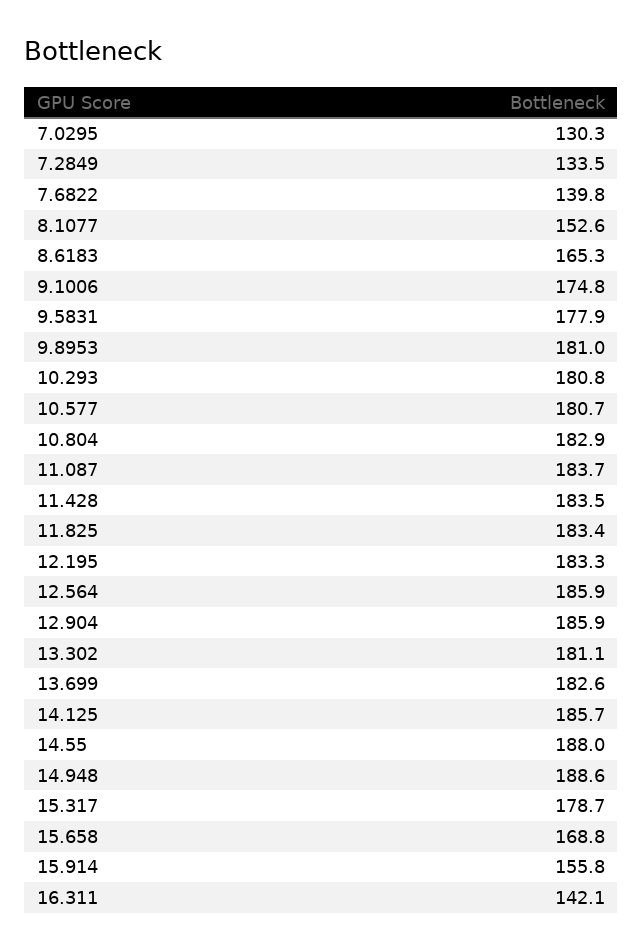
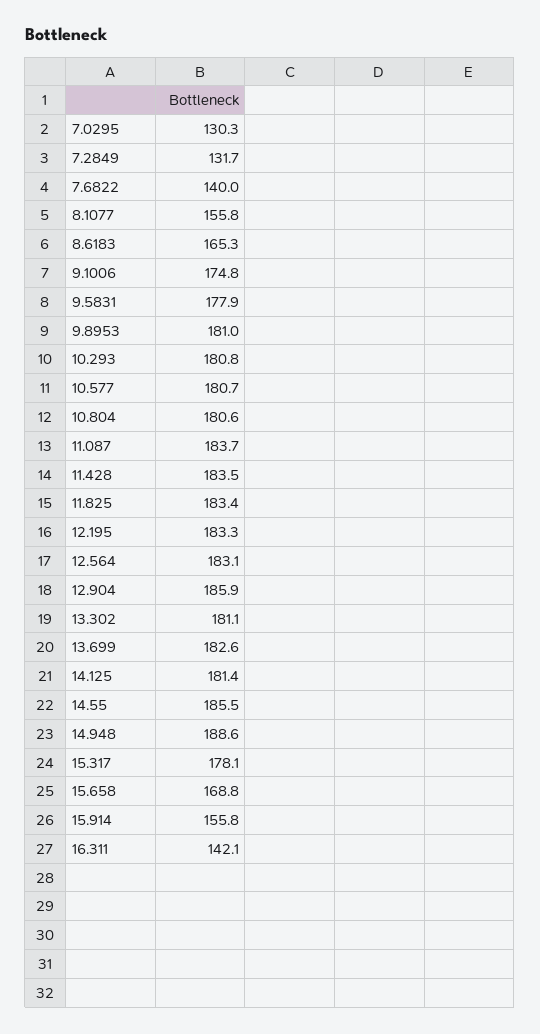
  {
    "7.0295": 130.3,
-   "7.2849": 133.5,
+   "7.2849": 131.7,
-   "7.6822": 139.8,
+   "7.6822": 140,
-   "8.1077": 152.6,
+   "8.1077": 155.8,
    "8.6183": 165.3,
    "9.1006": 174.8,
    "9.5831": 177.9,
    "9.8953": 181,
    "10.293": 180.8,
    "10.577": 180.7,
-   "10.804": 182.9,
+   "10.804": 180.6,
    "11.087": 183.7,
    "11.428": 183.5,
    "11.825": 183.4,
    "12.195": 183.3,
-   "12.564": 185.9,
+   "12.564": 183.1,
    "12.904": 185.9,
    "13.302": 181.1,
    "13.699": 182.6,
-   "14.125": 185.7,
+   "14.125": 181.4,
-   "14.55": 188,
+   "14.55": 185.5,
    "14.948": 188.6,
-   "15.317": 178.7,
+   "15.317": 178.1,
    "15.658": 168.8,
    "15.914": 155.8,
    "16.311": 142.1
  }

